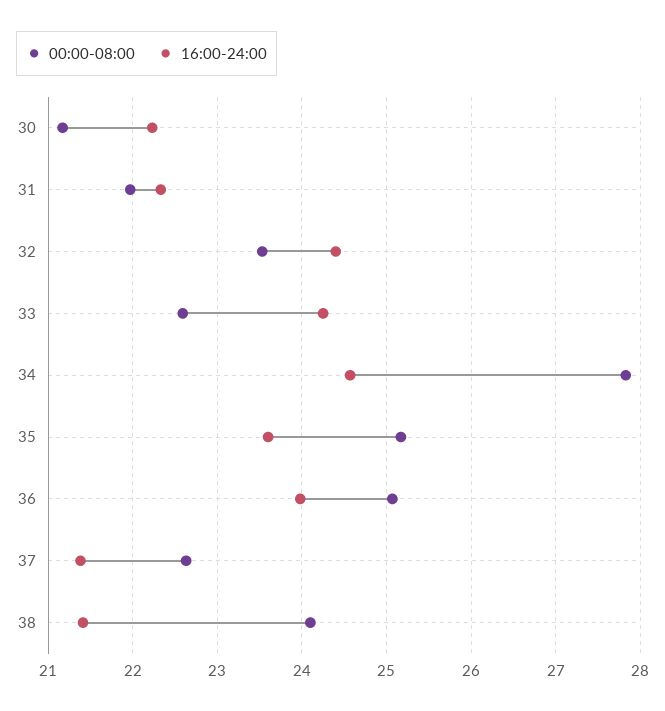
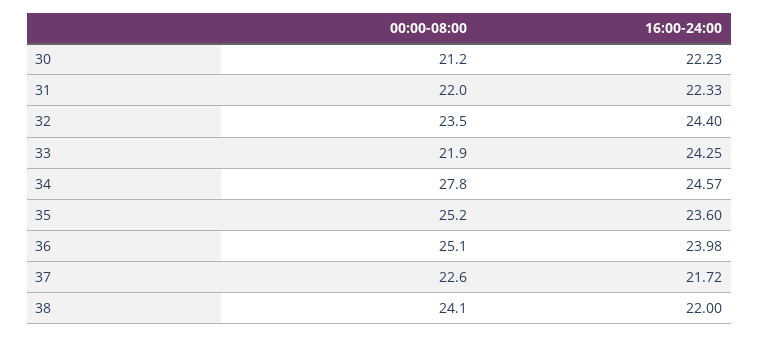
  {
    "00:00-08:00": {
      "30": 21.2,
      "31": 22,
      "32": 23.5,
-     "33": 22.6,
+     "33": 21.9,
      "34": 27.8,
      "35": 25.2,
      "36": 25.1,
      "37": 22.6,
      "38": 24.1
    },
    "16:00-24:00": {
      "30": 22.23,
      "31": 22.33,
      "32": 24.4,
      "33": 24.25,
      "34": 24.57,
      "35": 23.6,
      "36": 23.98,
-     "37": 21.4,
+     "37": 21.72,
-     "38": 21.4
+     "38": 22
    }
  }

